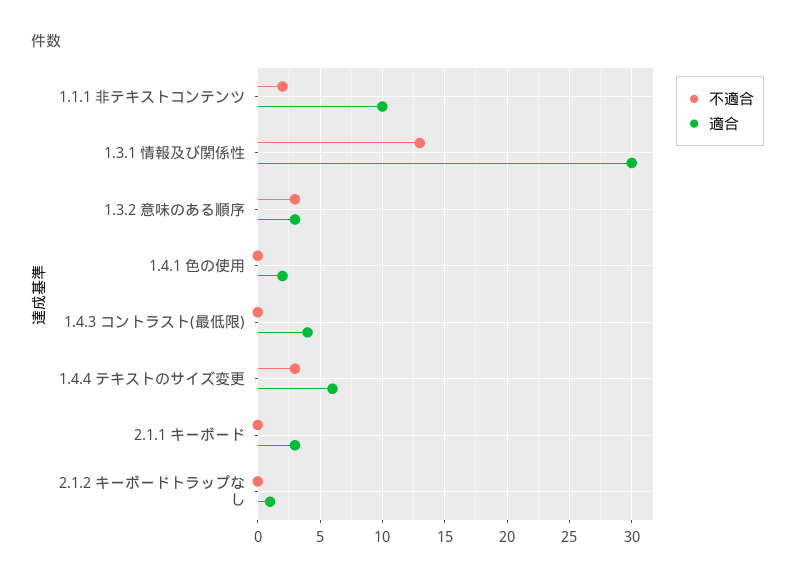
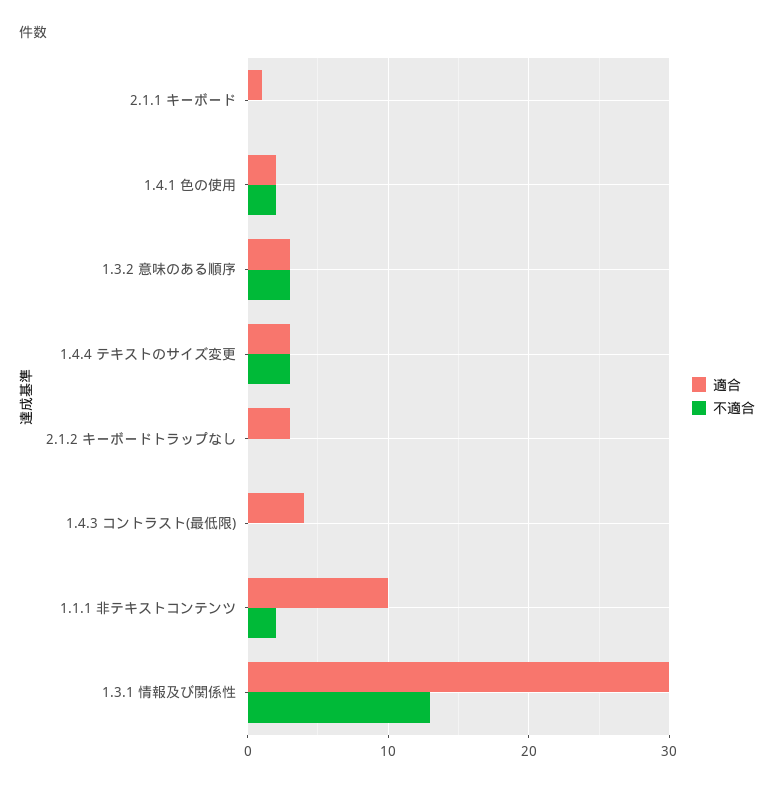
  {
    "不適合": {
      "1.1.1 非テキストコンテンツ": 2,
      "1.3.1 情報及び関係性": 13,
      "1.3.2 意味のある順序": 3,
-     "1.4.1 色の使用": 0,
+     "1.4.1 色の使用": 2,
      "1.4.3 コントラスト(最低限)": 0,
      "1.4.4 テキストのサイズ変更": 3,
      "2.1.1 キーボード": 0,
      "2.1.2 キーボードトラップなし": 0
    },
    "適合": {
      "1.1.1 非テキストコンテンツ": 10,
      "1.3.1 情報及び関係性": 30,
      "1.3.2 意味のある順序": 3,
      "1.4.1 色の使用": 2,
      "1.4.3 コントラスト(最低限)": 4,
-     "1.4.4 テキストのサイズ変更": 6,
+     "1.4.4 テキストのサイズ変更": 3,
-     "2.1.1 キーボード": 3,
+     "2.1.1 キーボード": 1,
-     "2.1.2 キーボードトラップなし": 1
+     "2.1.2 キーボードトラップなし": 3
    }
  }

